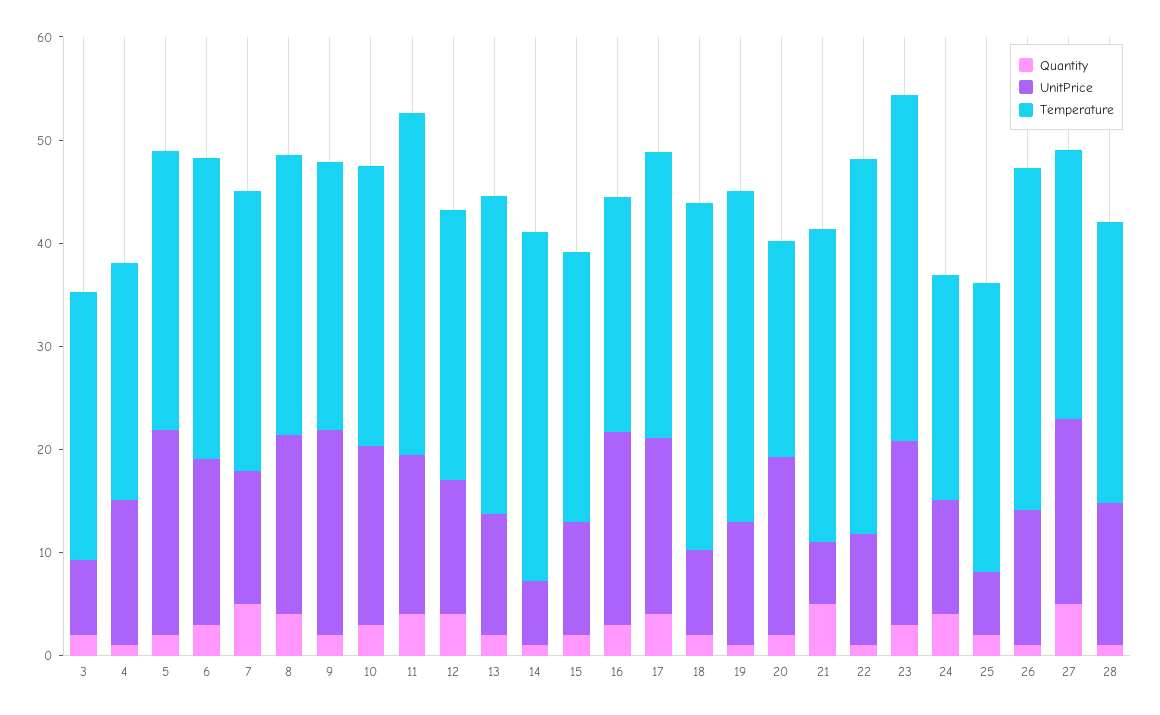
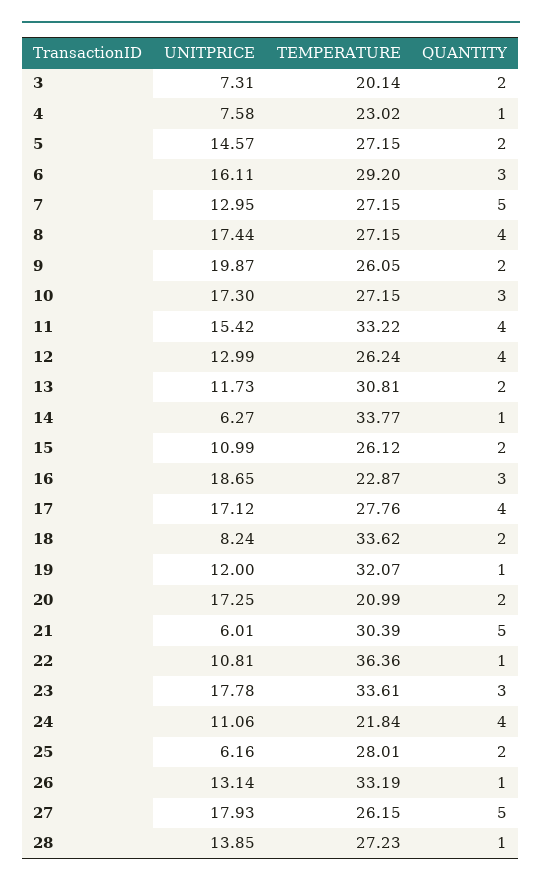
  {
    "Quantity": {
      "3": 2,
      "4": 1,
      "5": 2,
      "6": 3,
      "7": 5,
      "8": 4,
      "9": 2,
      "10": 3,
      "11": 4,
      "12": 4,
      "13": 2,
      "14": 1,
      "15": 2,
      "16": 3,
      "17": 4,
      "18": 2,
      "19": 1,
      "20": 2,
      "21": 5,
      "22": 1,
      "23": 3,
      "24": 4,
      "25": 2,
      "26": 1,
      "27": 5,
      "28": 1
    },
    "UnitPrice": {
      "3": 7.31,
-     "4": 14,
+     "4": 7.58,
-     "5": 20,
+     "5": 14.57,
      "6": 16.11,
      "7": 12.95,
      "8": 17.44,
      "9": 19.87,
      "10": 17.3,
      "11": 15.42,
      "12": 12.99,
      "13": 11.73,
      "14": 6.27,
      "15": 10.99,
      "16": 18.65,
      "17": 17.12,
      "18": 8.24,
      "19": 12,
      "20": 17.25,
      "21": 6.01,
      "22": 10.81,
      "23": 17.78,
      "24": 11.06,
      "25": 6.16,
      "26": 13.14,
      "27": 17.93,
      "28": 13.85
    },
    "Temperature": {
-     "3": 26,
+     "3": 20.14,
      "4": 23.02,
      "5": 27.15,
      "6": 29.2,
      "7": 27.15,
      "8": 27.15,
      "9": 26.05,
      "10": 27.15,
      "11": 33.22,
      "12": 26.24,
      "13": 30.81,
      "14": 33.77,
      "15": 26.12,
      "16": 22.87,
      "17": 27.76,
      "18": 33.62,
      "19": 32.07,
      "20": 20.99,
      "21": 30.39,
      "22": 36.36,
      "23": 33.61,
      "24": 21.84,
      "25": 28.01,
      "26": 33.19,
      "27": 26.15,
      "28": 27.23
    }
  }

